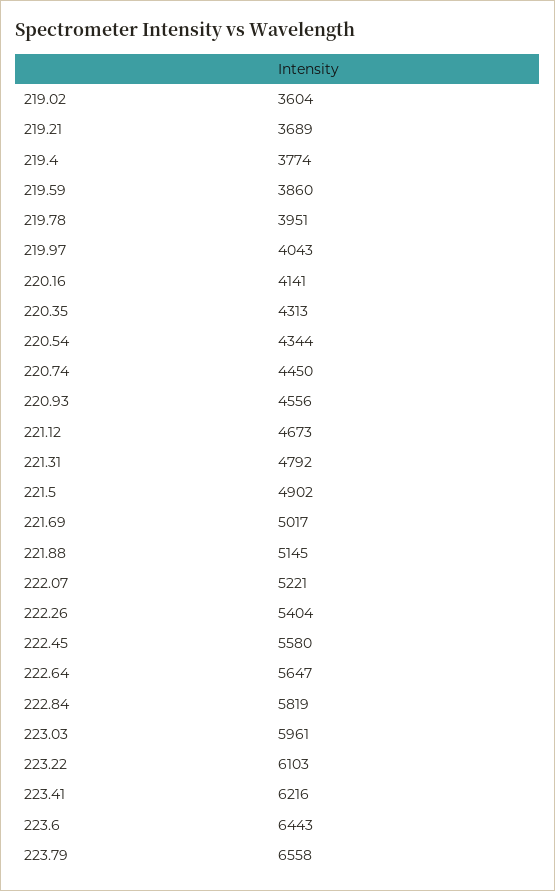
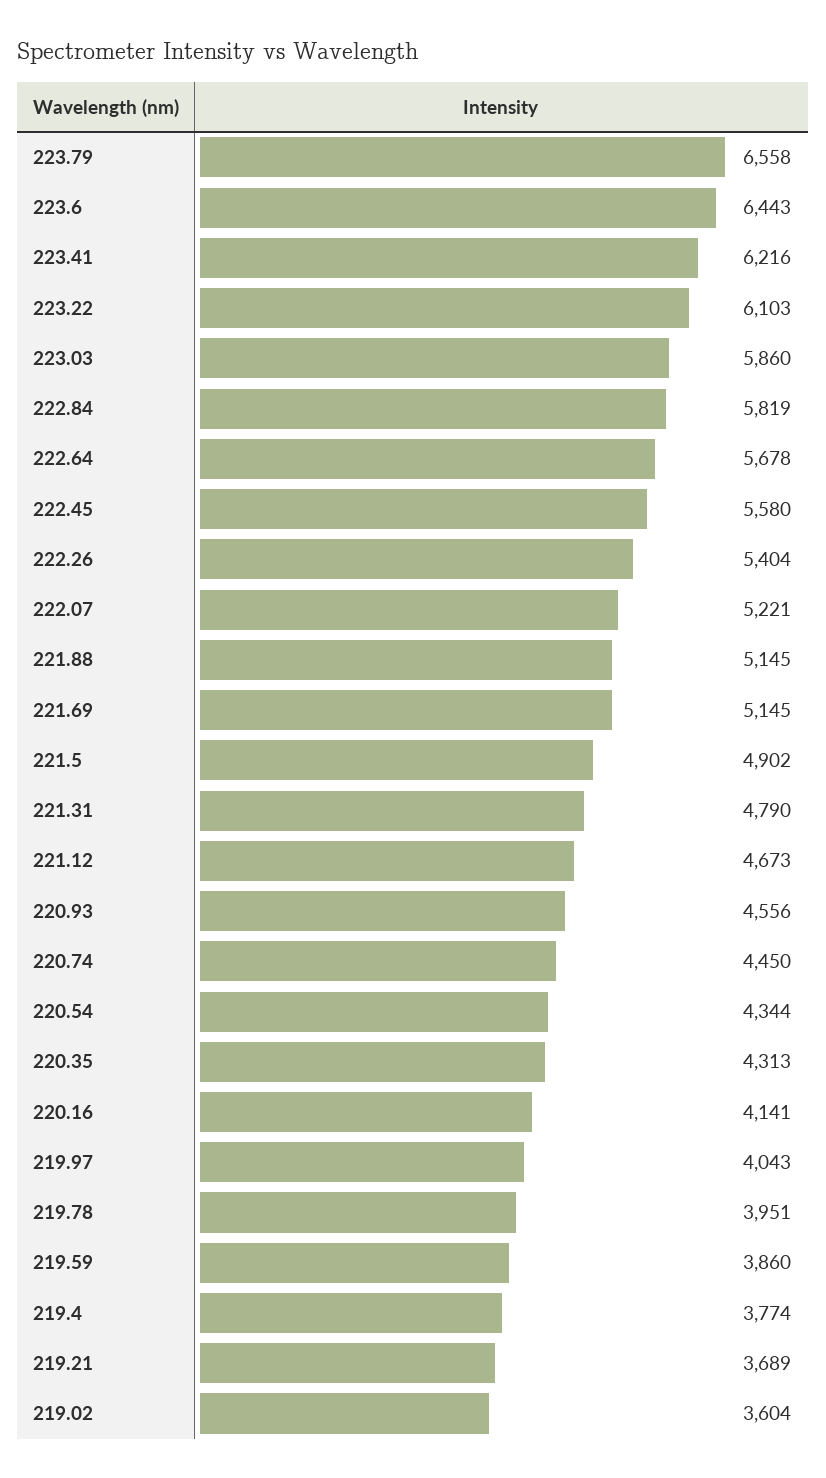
  {
    "219.02": 3604,
    "219.21": 3689,
    "219.4": 3774,
    "219.59": 3860,
    "219.78": 3951,
    "219.97": 4043,
    "220.16": 4141,
    "220.35": 4313,
    "220.54": 4344,
    "220.74": 4450,
    "220.93": 4556,
    "221.12": 4673,
-   "221.31": 4792,
+   "221.31": 4790,
    "221.5": 4902,
-   "221.69": 5017,
+   "221.69": 5145,
    "221.88": 5145,
    "222.07": 5221,
    "222.26": 5404,
    "222.45": 5580,
-   "222.64": 5647,
+   "222.64": 5678,
    "222.84": 5819,
-   "223.03": 5961,
+   "223.03": 5860,
    "223.22": 6103,
    "223.41": 6216,
    "223.6": 6443,
    "223.79": 6558
  }

